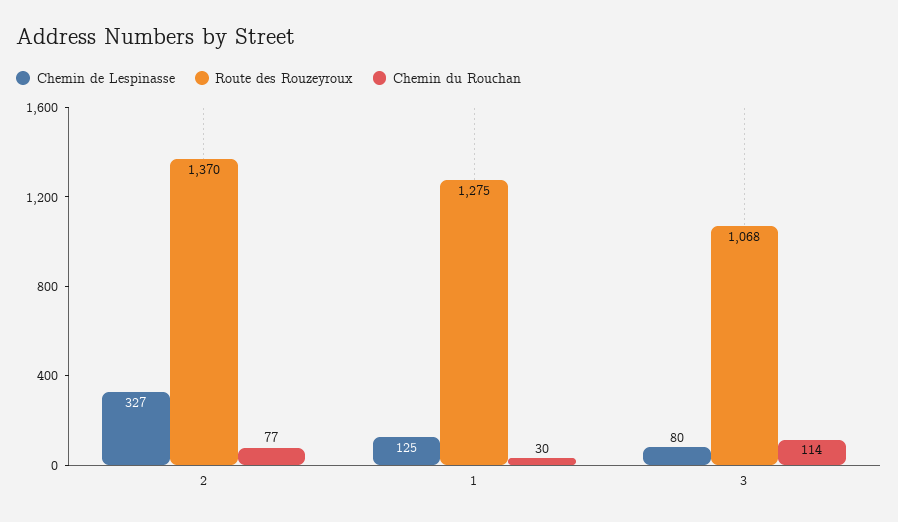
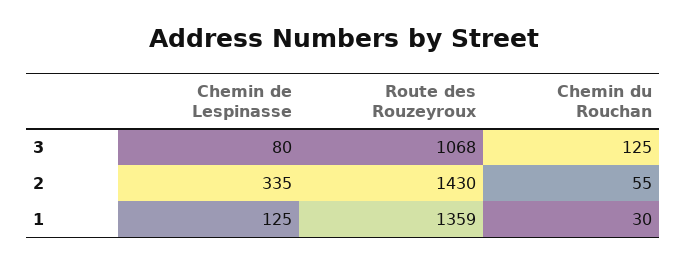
  {
    "Chemin de Lespinasse": {
-     "2": 327,
+     "2": 335,
      "1": 125,
      "3": 80
    },
    "Route des Rouzeyroux": {
-     "2": 1370,
+     "2": 1430,
-     "1": 1275,
+     "1": 1359,
      "3": 1068
    },
    "Chemin du Rouchan": {
-     "2": 77,
+     "2": 55,
      "1": 30,
-     "3": 114
+     "3": 125
    }
  }

